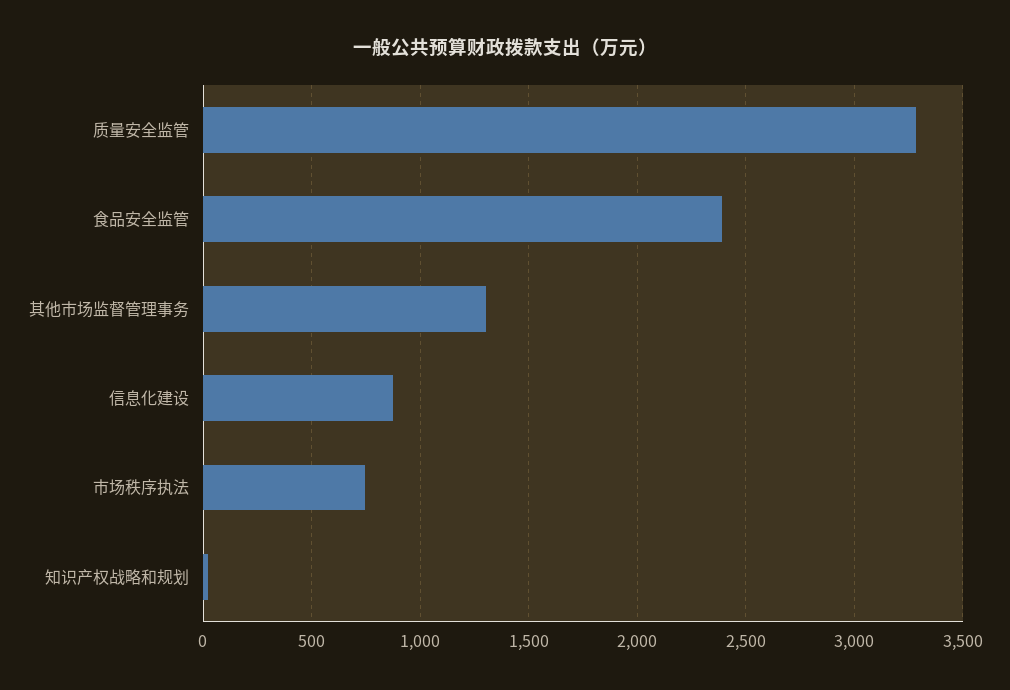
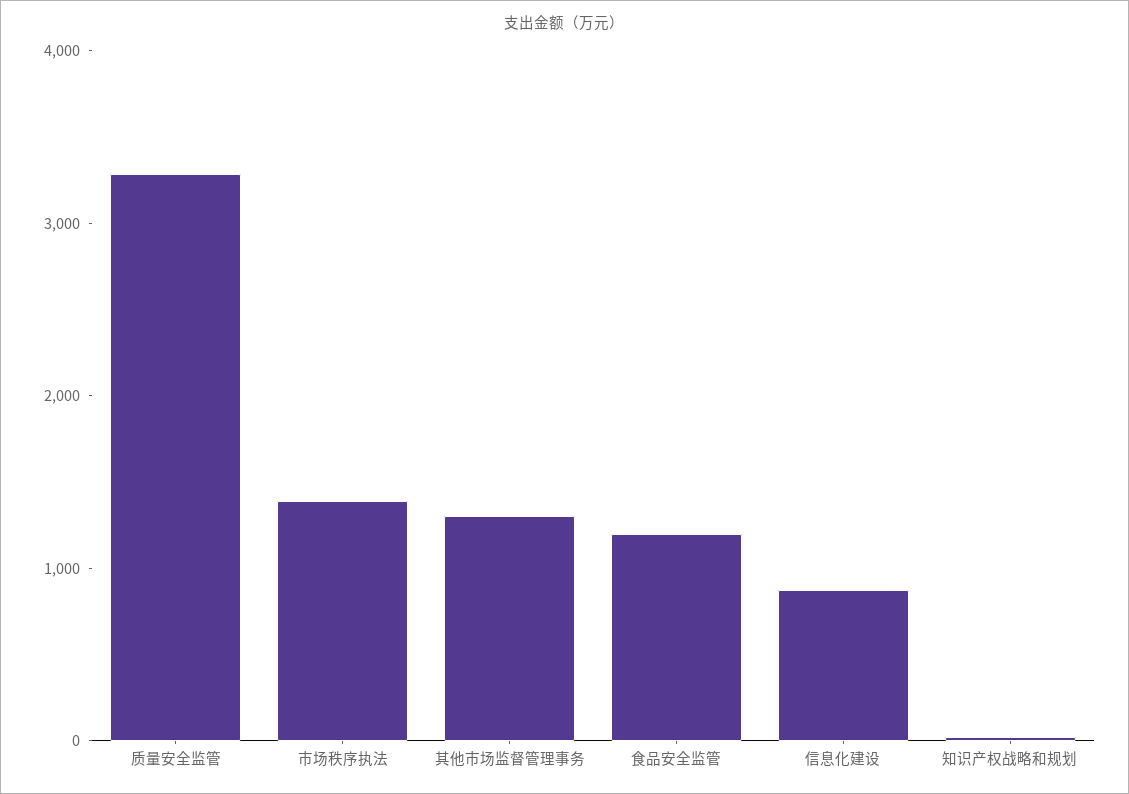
  {
    "质量安全监管": 3300,
-   "食品安全监管": 2400,
+   "食品安全监管": 1200,
    "其他市场监督管理事务": 1300,
    "信息化建设": 900,
-   "市场秩序执法": 750,
+   "市场秩序执法": 1400,
    "知识产权战略和规划": 0
  }

